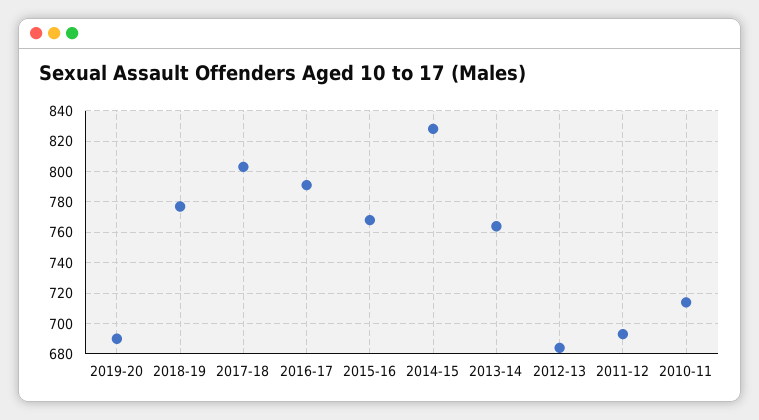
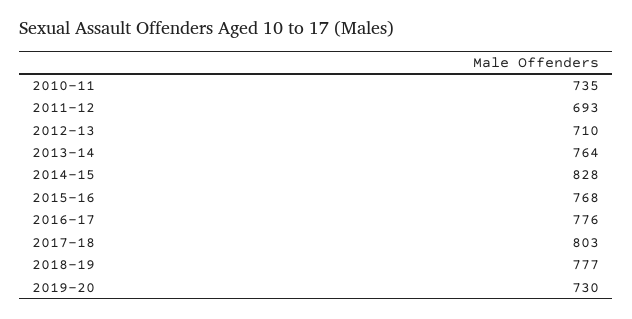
  {
-   "2019-20": 690,
+   "2019-20": 730,
    "2018-19": 777,
    "2017-18": 803,
-   "2016-17": 790,
+   "2016-17": 776,
    "2015-16": 768,
    "2014-15": 828,
    "2013-14": 764,
-   "2012-13": 685,
+   "2012-13": 710,
    "2011-12": 693,
-   "2010-11": 715
+   "2010-11": 735
  }

